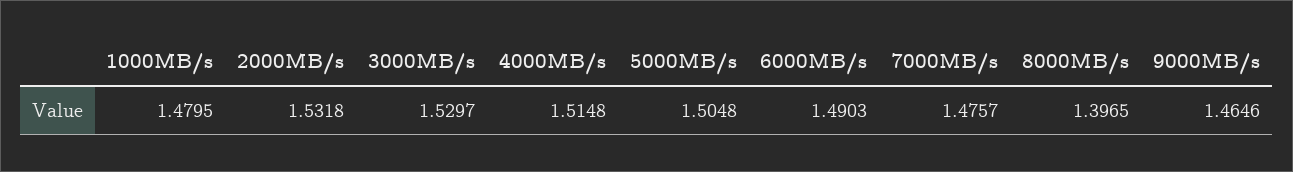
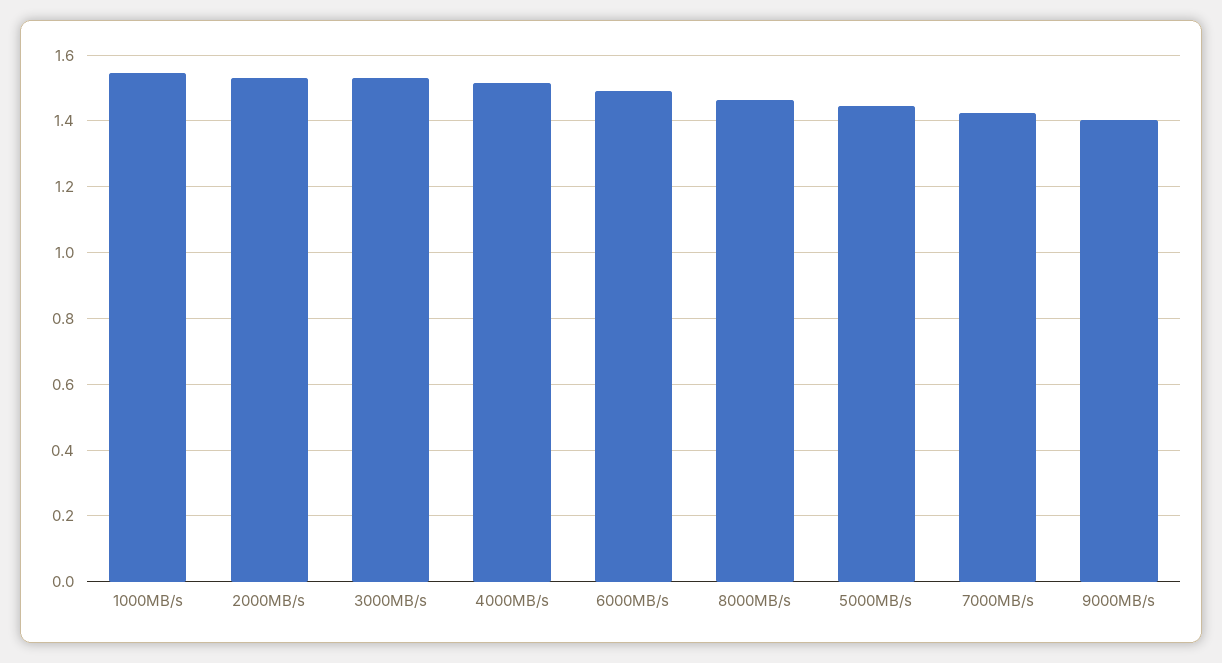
  {
-   "1000MB/s": 1.4795,
+   "1000MB/s": 1.54,
    "2000MB/s": 1.5318,
    "3000MB/s": 1.5297,
    "4000MB/s": 1.5148,
-   "5000MB/s": 1.5048,
+   "5000MB/s": 1.44,
    "6000MB/s": 1.4903,
-   "7000MB/s": 1.4757,
+   "7000MB/s": 1.42,
-   "8000MB/s": 1.3965,
+   "8000MB/s": 1.46,
-   "9000MB/s": 1.4646
+   "9000MB/s": 1.4
  }

